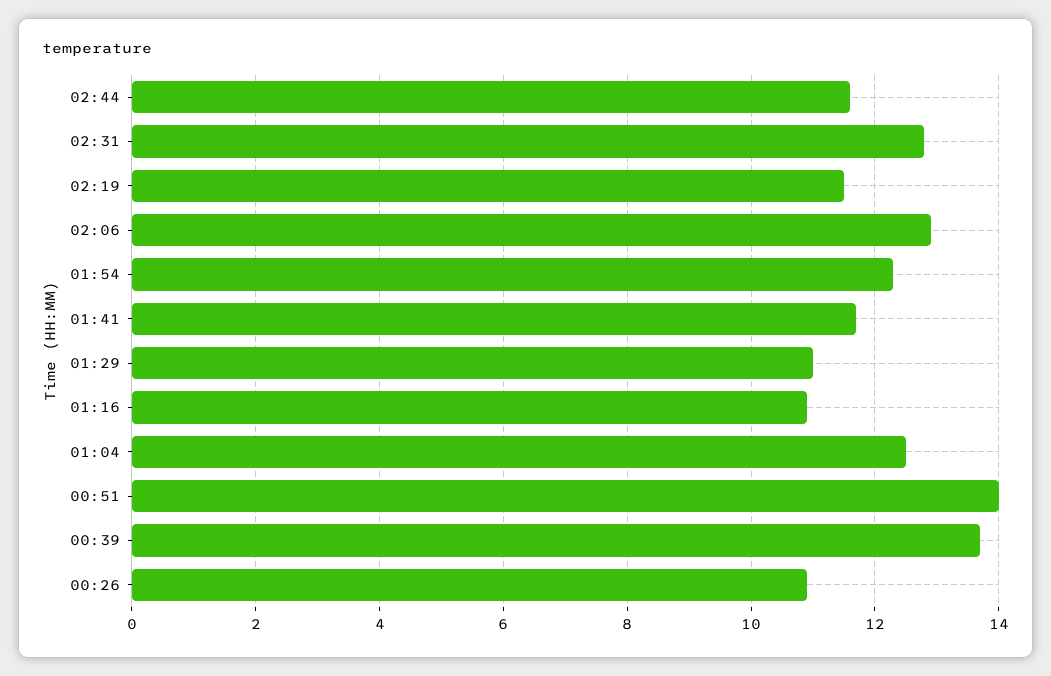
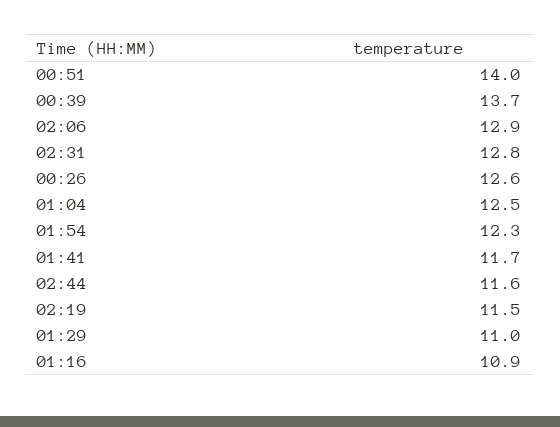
  {
    "02:44": 11.6,
    "02:31": 12.8,
    "02:19": 11.5,
    "02:06": 12.9,
    "01:54": 12.3,
    "01:41": 11.7,
    "01:29": 11,
    "01:16": 10.9,
    "01:04": 12.5,
    "00:51": 14,
    "00:39": 13.7,
-   "00:26": 11
+   "00:26": 12.6
  }

